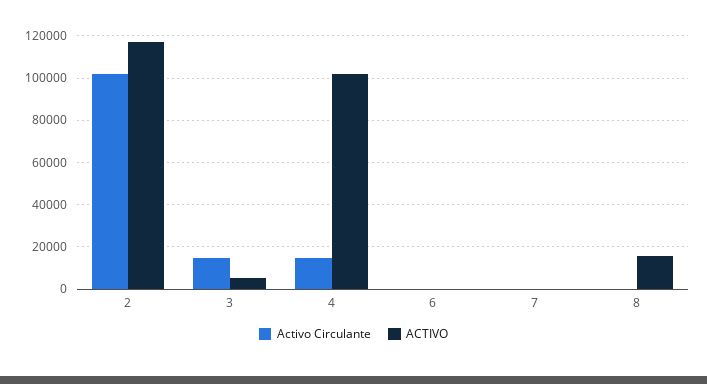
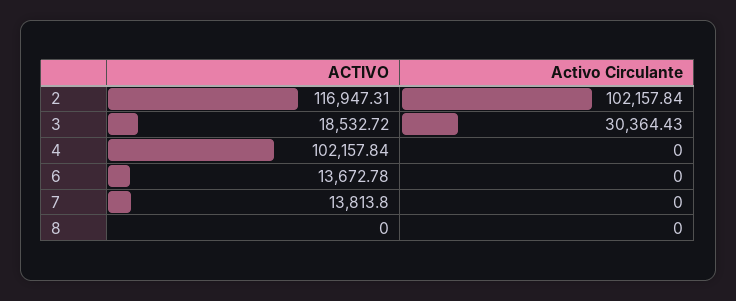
  {
    "Activo Circulante": {
      "2": 102157.84,
-     "3": 15000,
+     "3": 30364.43,
-     "4": 15000,
+     "4": 0,
      "6": 0,
      "7": 0,
      "8": 0
    },
    "ACTIVO": {
      "2": 116947.31,
-     "3": 5000,
+     "3": 18532.72,
      "4": 102157.84,
-     "6": 0,
+     "6": 13672.78,
-     "7": 0,
+     "7": 13813.8,
-     "8": 15000
+     "8": 0
    }
  }

